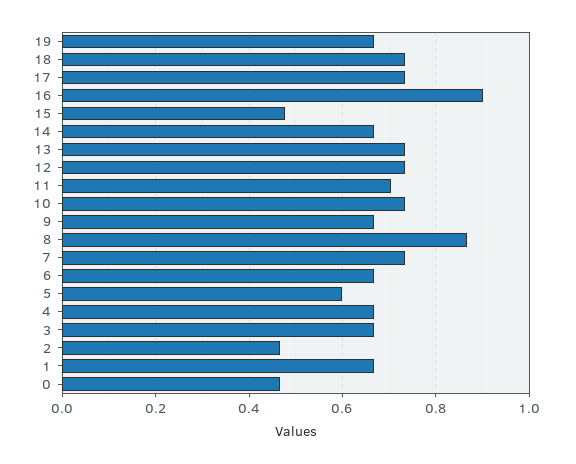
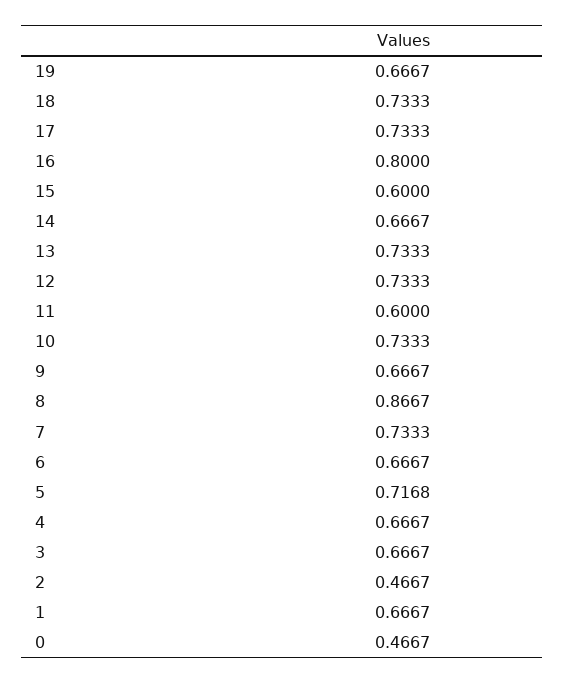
  {
    "19": 0.6667,
    "18": 0.7333,
    "17": 0.7333,
-   "16": 0.9,
+   "16": 0.8,
-   "15": 0.48,
+   "15": 0.6,
    "14": 0.6667,
    "13": 0.7333,
    "12": 0.7333,
-   "11": 0.7,
+   "11": 0.6,
    "10": 0.7333,
    "9": 0.6667,
    "8": 0.8667,
    "7": 0.7333,
    "6": 0.6667,
-   "5": 0.6,
+   "5": 0.7168,
    "4": 0.6667,
    "3": 0.6667,
    "2": 0.4667,
    "1": 0.6667,
    "0": 0.4667
  }

